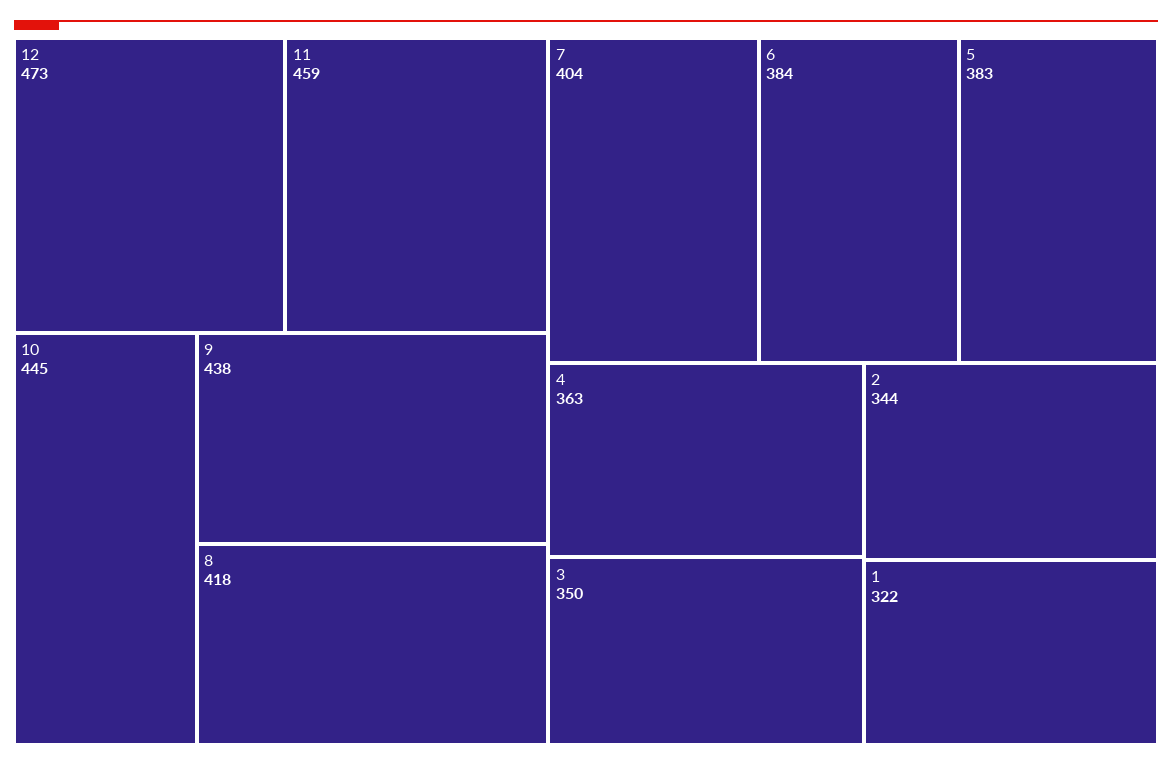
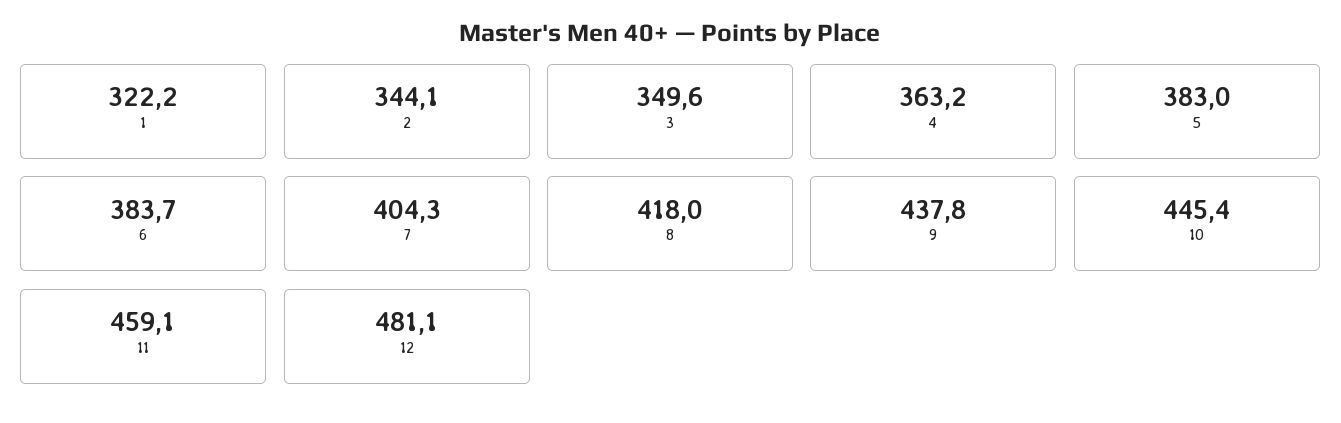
  {
-   "12": 473,
+   "12": 481.1,
    "11": 459.1,
    "10": 445.4,
    "9": 437.8,
    "8": 418,
    "7": 404.3,
    "6": 383.7,
    "5": 383,
    "4": 363.2,
    "3": 349.6,
    "2": 344.1,
    "1": 322.2
  }

